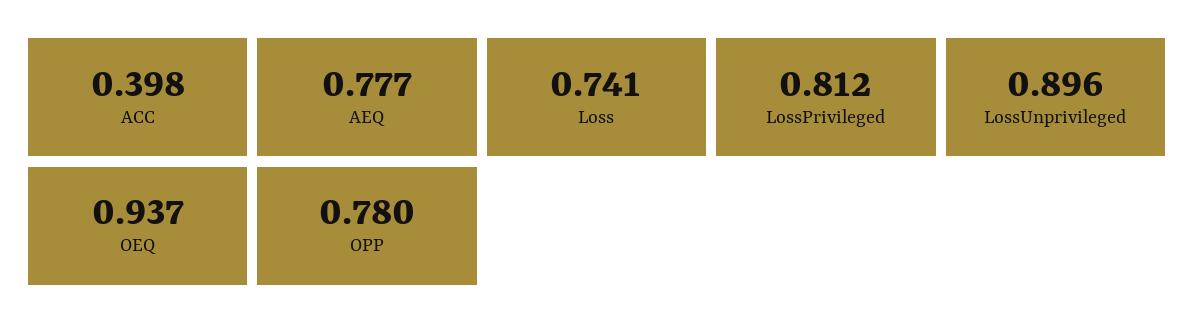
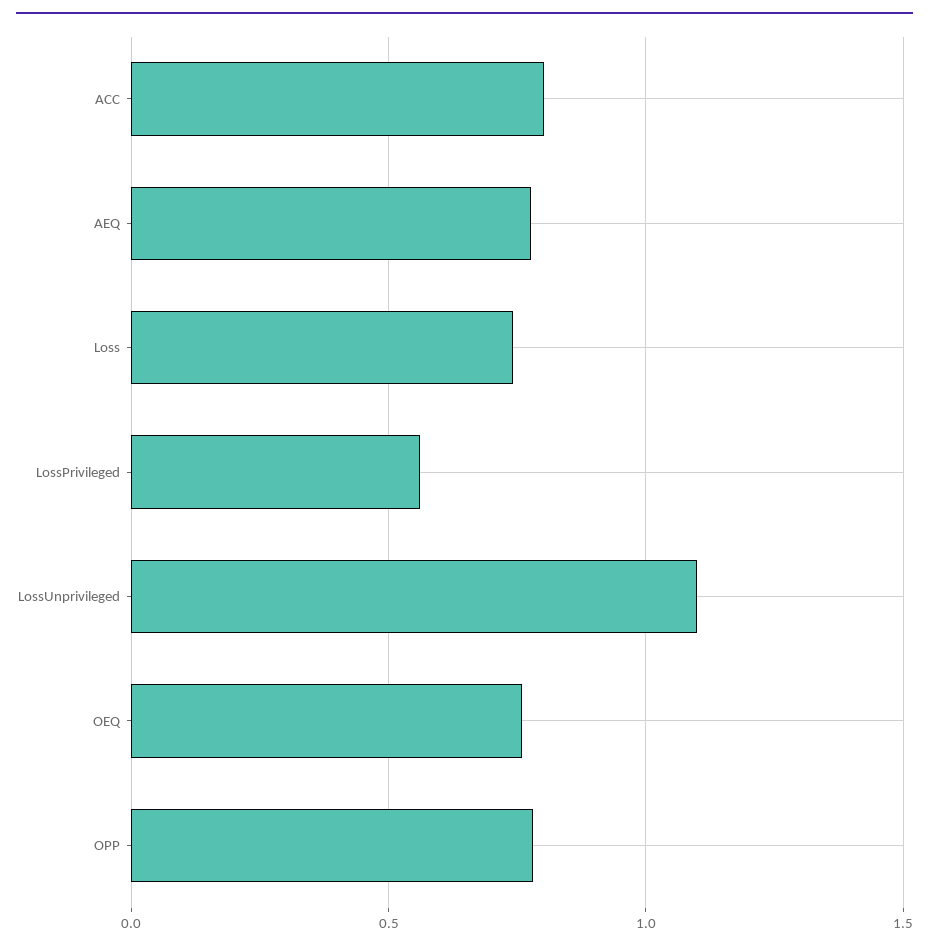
  {
-   "ACC": 0.398,
+   "ACC": 0.8,
    "AEQ": 0.777,
    "Loss": 0.741,
-   "LossPrivileged": 0.812,
+   "LossPrivileged": 0.55,
-   "LossUnprivileged": 0.896,
+   "LossUnprivileged": 1.1,
-   "OEQ": 0.937,
+   "OEQ": 0.75,
    "OPP": 0.78
  }

